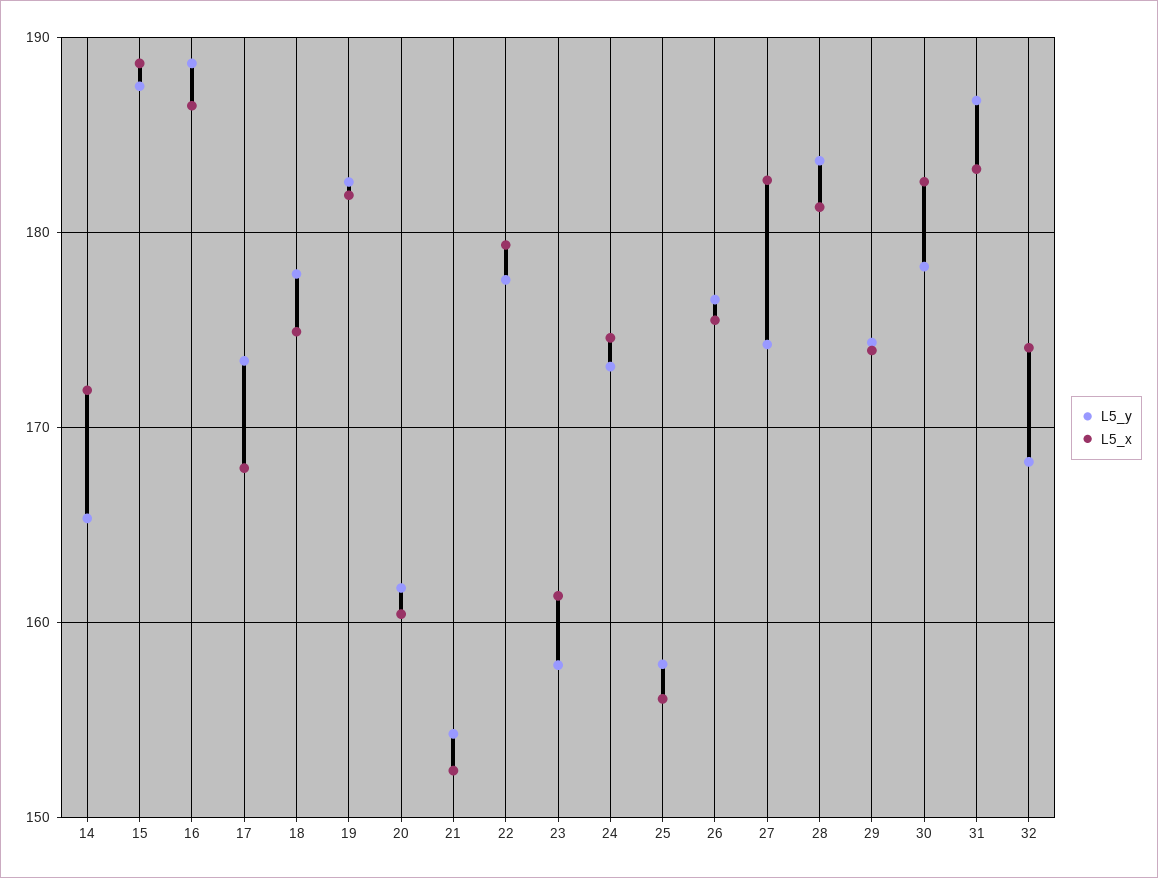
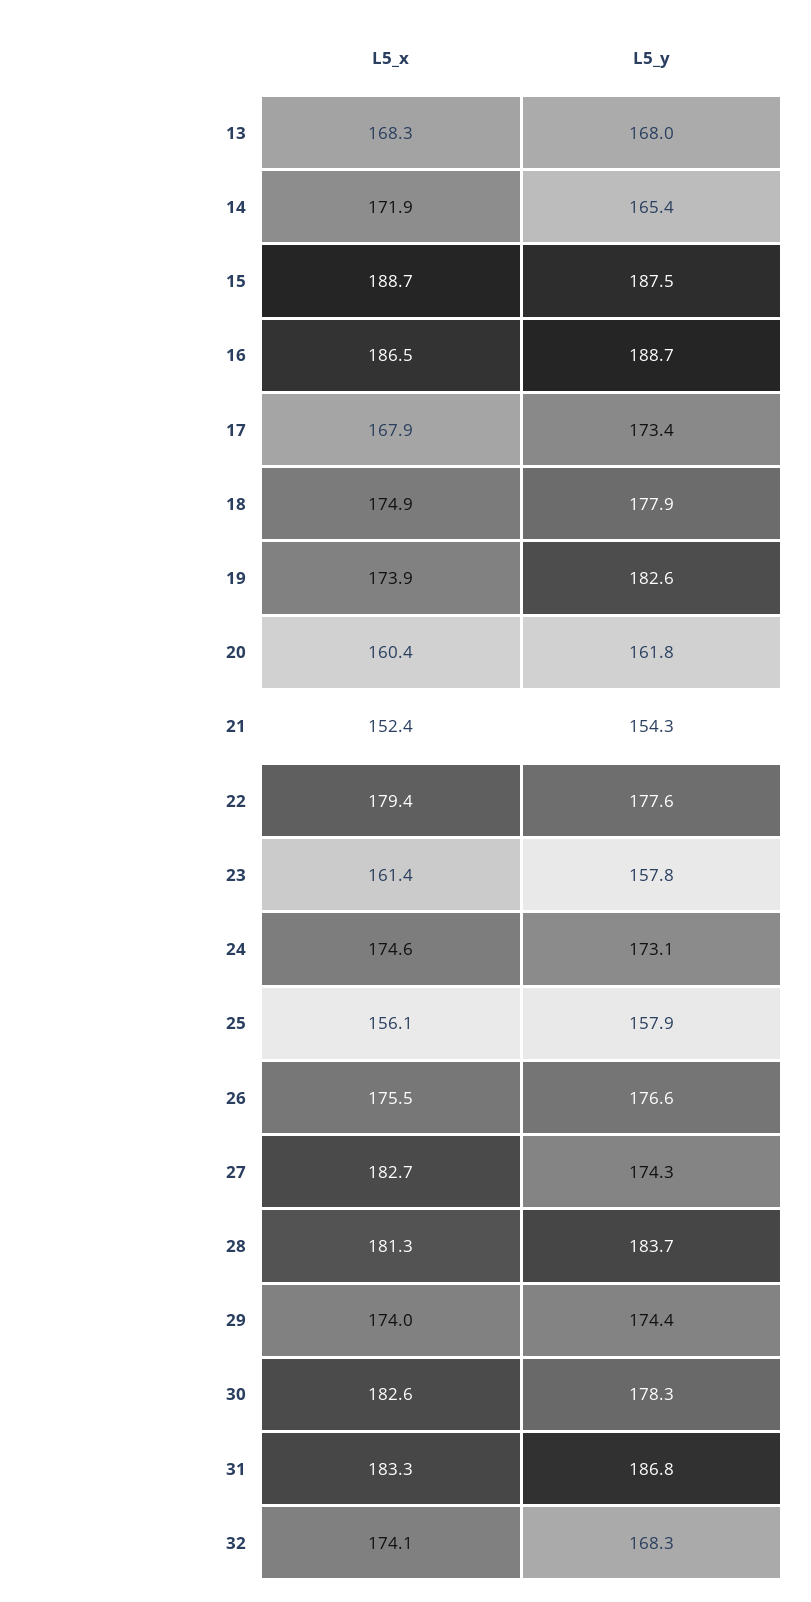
  {
    "L5_y": {
      "14": 165.4,
      "15": 187.5,
      "16": 188.7,
      "17": 173.4,
      "18": 177.9,
      "19": 182.6,
      "20": 161.8,
      "21": 154.3,
      "22": 177.6,
      "23": 157.8,
      "24": 173.1,
      "25": 157.9,
      "26": 176.6,
      "27": 174.3,
      "28": 183.7,
      "29": 174.4,
      "30": 178.3,
      "31": 186.8,
-     "32": 168.3
+     "32": 168.3,
+     "13": 168
    },
    "L5_x": {
      "14": 171.9,
      "15": 188.7,
      "16": 186.5,
      "17": 167.9,
      "18": 174.9,
-     "19": 182,
+     "19": 173.9,
      "20": 160.4,
      "21": 152.4,
      "22": 179.4,
      "23": 161.4,
      "24": 174.6,
      "25": 156.1,
      "26": 175.5,
      "27": 182.7,
      "28": 181.3,
      "29": 174,
      "30": 182.6,
      "31": 183.3,
-     "32": 174.1
+     "32": 174.1,
+     "13": 168.3
    }
  }

